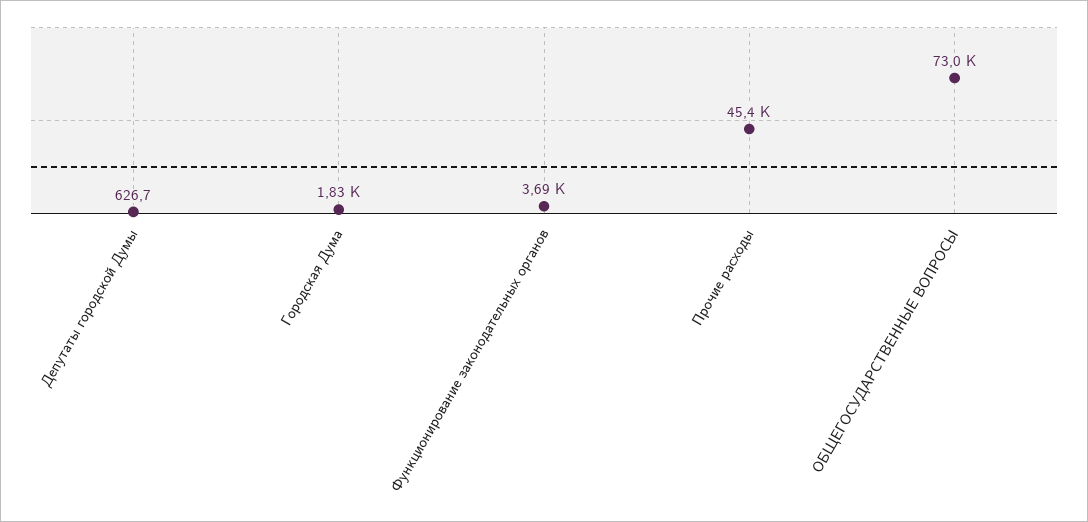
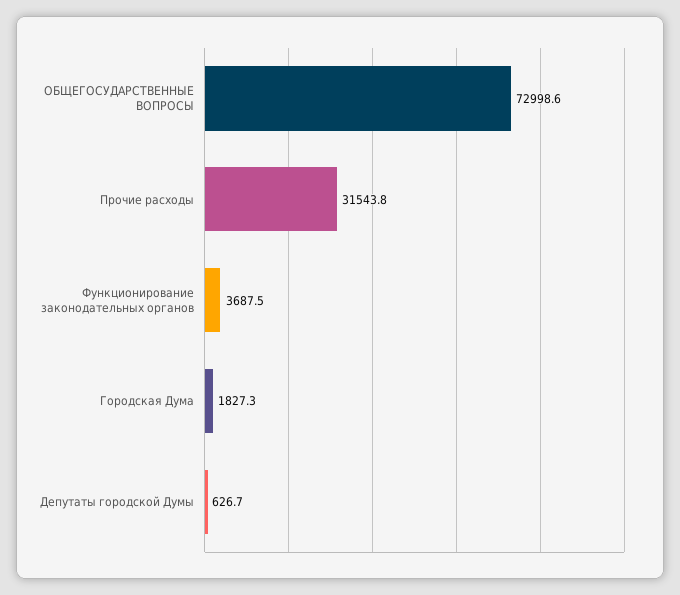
  {
    "Депутаты городской Думы": 626.7,
    "Городская Дума": 1827.3,
    "Функционирование законодательных органов": 3687.5,
-   "Прочие расходы": 45400,
+   "Прочие расходы": 31543.8,
    "ОБЩЕГОСУДАРСТВЕННЫЕ ВОПРОСЫ": 72998.6
  }

